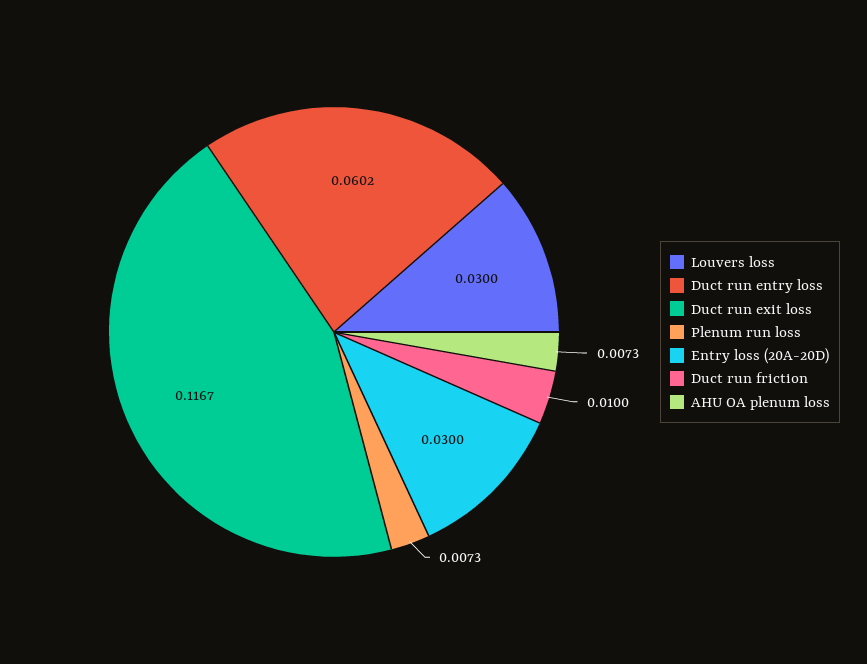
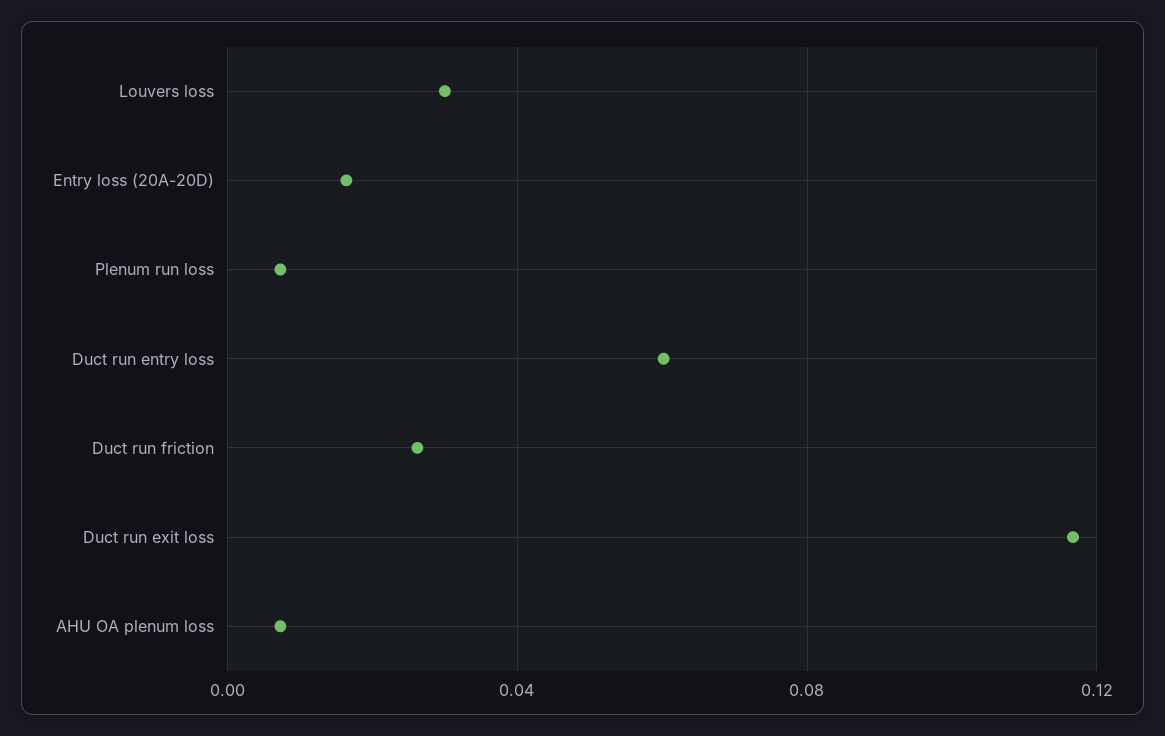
  {
    "Louvers loss": 0.03,
    "Duct run entry loss": 0.0602,
    "Duct run exit loss": 0.1167,
    "Plenum run loss": 0.0073,
-   "Entry loss (20A-20D)": 0.03,
+   "Entry loss (20A-20D)": 0.015,
-   "Duct run friction": 0.01,
+   "Duct run friction": 0.025,
    "AHU OA plenum loss": 0.0073
  }

